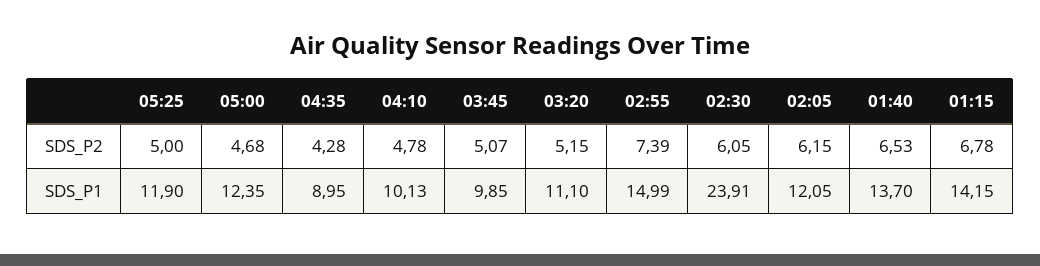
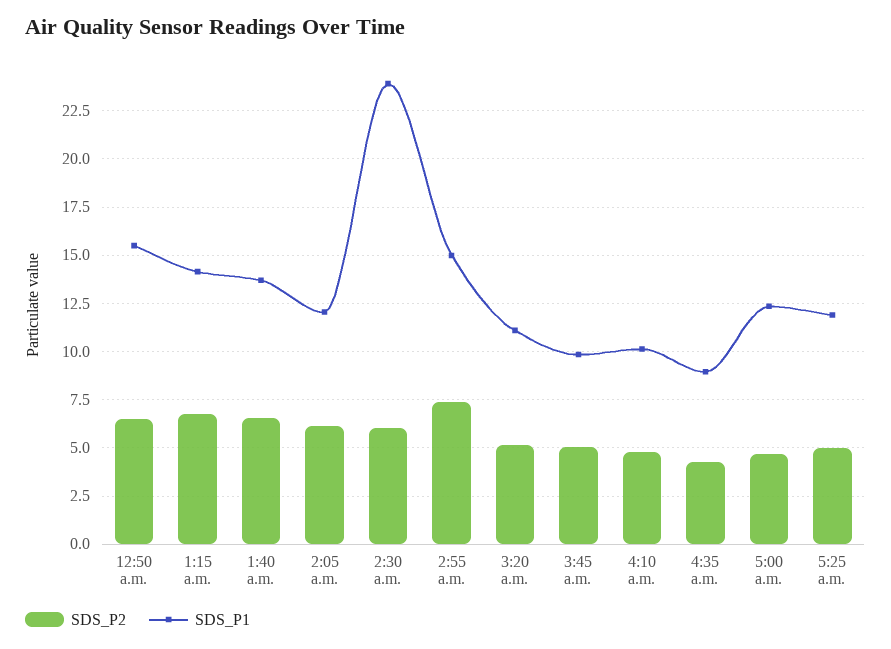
  {
    "SDS_P2": {
      "05:25": 5,
      "05:00": 4.68,
      "04:35": 4.28,
      "04:10": 4.78,
      "03:45": 5.07,
      "03:20": 5.15,
      "02:55": 7.39,
      "02:30": 6.05,
      "02:05": 6.15,
      "01:40": 6.53,
-     "01:15": 6.78
+     "01:15": 6.78,
+     "12:50 a.m.": 6.5
    },
    "SDS_P1": {
      "05:25": 11.9,
      "05:00": 12.35,
      "04:35": 8.95,
      "04:10": 10.13,
      "03:45": 9.85,
      "03:20": 11.1,
      "02:55": 14.99,
      "02:30": 23.91,
      "02:05": 12.05,
      "01:40": 13.7,
-     "01:15": 14.15
+     "01:15": 14.15,
+     "12:50 a.m.": 15.5
    }
  }

